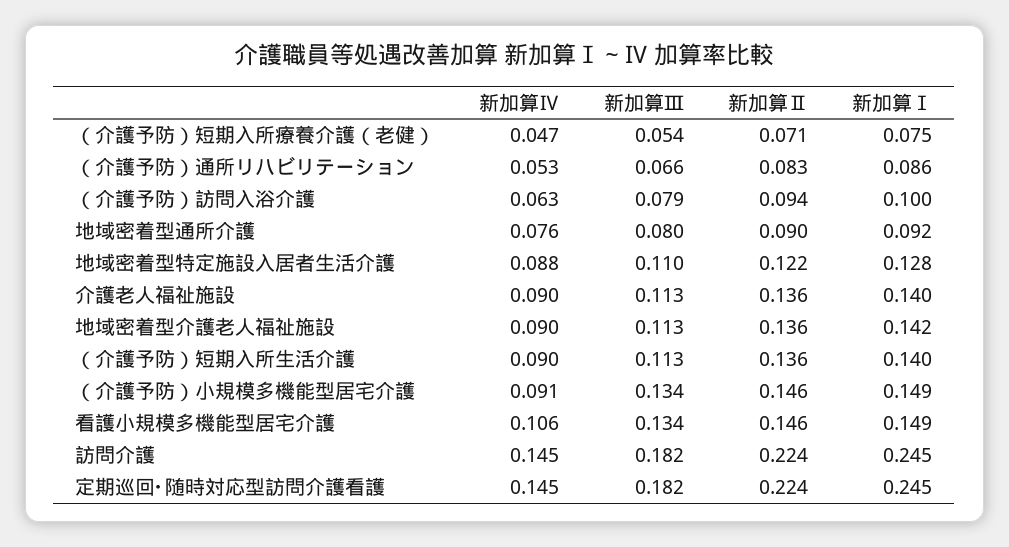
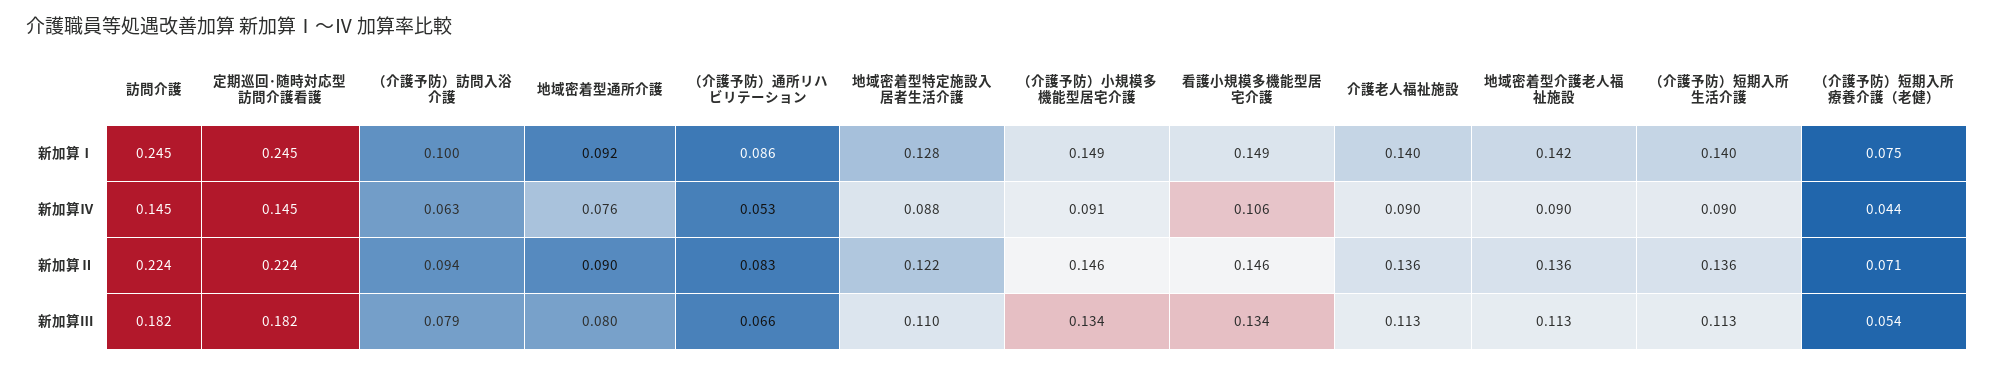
  {
    "新加算Ⅳ": {
-     "（介護予防）短期入所療養介護（老健）": 0.047,
+     "（介護予防）短期入所療養介護（老健）": 0.044,
      "（介護予防）通所リハビリテーション": 0.053,
      "（介護予防）訪問入浴介護": 0.063,
      "地域密着型通所介護": 0.076,
      "地域密着型特定施設入居者生活介護": 0.088,
      "介護老人福祉施設": 0.09,
      "地域密着型介護老人福祉施設": 0.09,
      "（介護予防）短期入所生活介護": 0.09,
      "（介護予防）小規模多機能型居宅介護": 0.091,
      "看護小規模多機能型居宅介護": 0.106,
      "訪問介護": 0.145,
      "定期巡回･随時対応型訪問介護看護": 0.145
    },
    "新加算Ⅲ": {
      "（介護予防）短期入所療養介護（老健）": 0.054,
      "（介護予防）通所リハビリテーション": 0.066,
      "（介護予防）訪問入浴介護": 0.079,
      "地域密着型通所介護": 0.08,
      "地域密着型特定施設入居者生活介護": 0.11,
      "介護老人福祉施設": 0.113,
      "地域密着型介護老人福祉施設": 0.113,
      "（介護予防）短期入所生活介護": 0.113,
      "（介護予防）小規模多機能型居宅介護": 0.134,
      "看護小規模多機能型居宅介護": 0.134,
      "訪問介護": 0.182,
      "定期巡回･随時対応型訪問介護看護": 0.182
    },
    "新加算Ⅱ": {
      "（介護予防）短期入所療養介護（老健）": 0.071,
      "（介護予防）通所リハビリテーション": 0.083,
      "（介護予防）訪問入浴介護": 0.094,
      "地域密着型通所介護": 0.09,
      "地域密着型特定施設入居者生活介護": 0.122,
      "介護老人福祉施設": 0.136,
      "地域密着型介護老人福祉施設": 0.136,
      "（介護予防）短期入所生活介護": 0.136,
      "（介護予防）小規模多機能型居宅介護": 0.146,
      "看護小規模多機能型居宅介護": 0.146,
      "訪問介護": 0.224,
      "定期巡回･随時対応型訪問介護看護": 0.224
    },
    "新加算Ⅰ": {
      "（介護予防）短期入所療養介護（老健）": 0.075,
      "（介護予防）通所リハビリテーション": 0.086,
      "（介護予防）訪問入浴介護": 0.1,
      "地域密着型通所介護": 0.092,
      "地域密着型特定施設入居者生活介護": 0.128,
      "介護老人福祉施設": 0.14,
      "地域密着型介護老人福祉施設": 0.142,
      "（介護予防）短期入所生活介護": 0.14,
      "（介護予防）小規模多機能型居宅介護": 0.149,
      "看護小規模多機能型居宅介護": 0.149,
      "訪問介護": 0.245,
      "定期巡回･随時対応型訪問介護看護": 0.245
    }
  }

